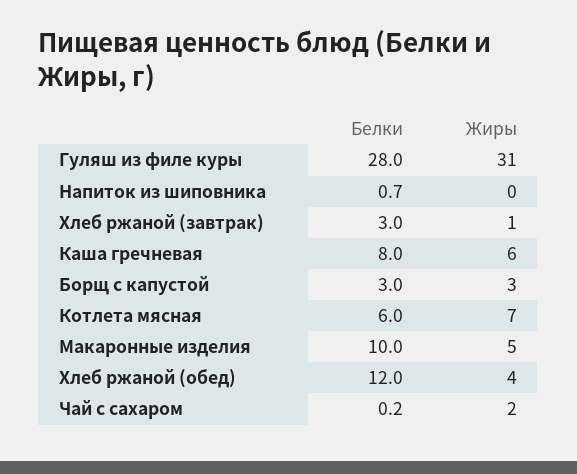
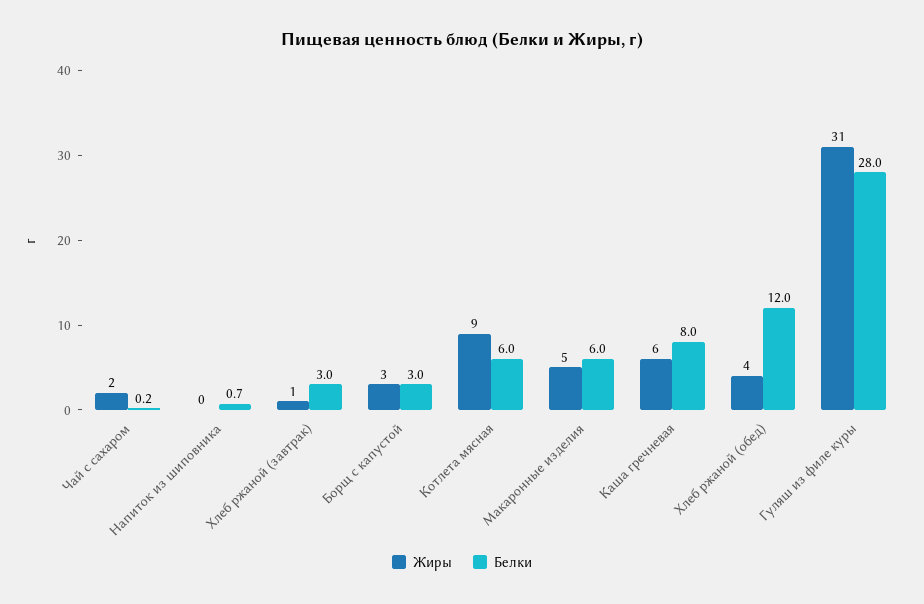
  {
    "Белки": {
      "Гуляш из филе куры": 28,
      "Напиток из шиповника": 0.7,
      "Хлеб ржаной (завтрак)": 3,
      "Каша гречневая": 8,
      "Борщ с капустой": 3,
      "Котлета мясная": 6,
-     "Макаронные изделия": 10,
+     "Макаронные изделия": 6,
      "Хлеб ржаной (обед)": 12,
      "Чай с сахаром": 0.2
    },
    "Жиры": {
      "Гуляш из филе куры": 31,
      "Напиток из шиповника": 0,
      "Хлеб ржаной (завтрак)": 1,
      "Каша гречневая": 6,
      "Борщ с капустой": 3,
-     "Котлета мясная": 7,
+     "Котлета мясная": 9,
      "Макаронные изделия": 5,
      "Хлеб ржаной (обед)": 4,
      "Чай с сахаром": 2
    }
  }

